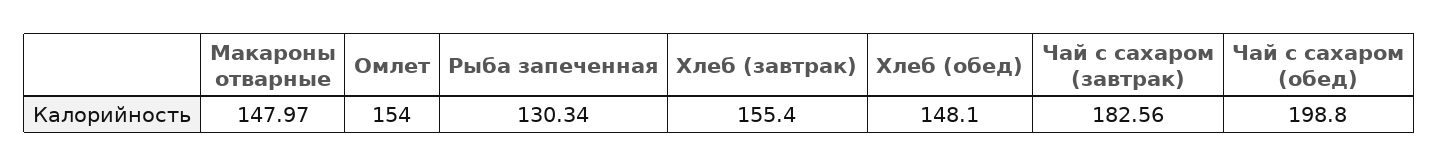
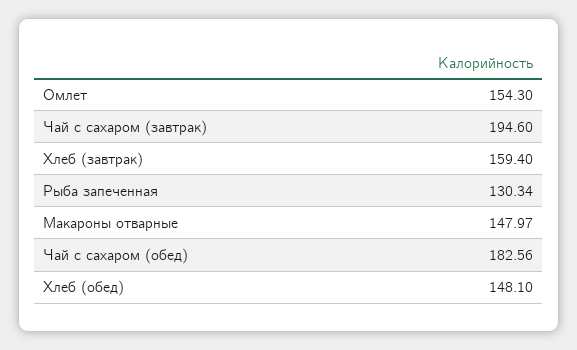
  {
    "Макароны отварные": 147.97,
-   "Омлет": 154,
+   "Омлет": 154.3,
    "Рыба запеченная": 130.34,
-   "Хлеб (завтрак)": 155.4,
+   "Хлеб (завтрак)": 159.4,
    "Хлеб (обед)": 148.1,
-   "Чай с сахаром (завтрак)": 182.56,
+   "Чай с сахаром (завтрак)": 194.6,
-   "Чай с сахаром (обед)": 198.8
+   "Чай с сахаром (обед)": 182.56
  }

